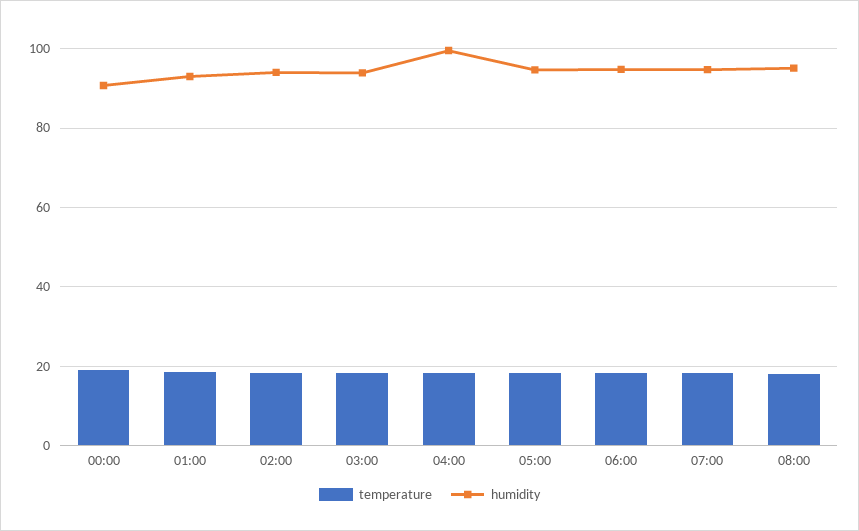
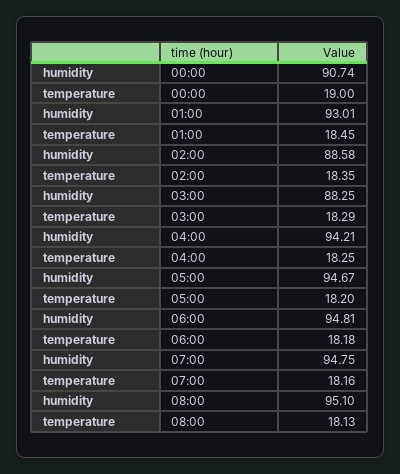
  {
    "temperature": {
      "00:00": 19,
      "01:00": 18.45,
      "02:00": 18.35,
      "03:00": 18.29,
      "04:00": 18.25,
      "05:00": 18.2,
      "06:00": 18.18,
      "07:00": 18.16,
      "08:00": 18.13
    },
    "humidity": {
      "00:00": 90.74,
      "01:00": 93.01,
-     "02:00": 94,
+     "02:00": 88.58,
-     "03:00": 94,
+     "03:00": 88.25,
-     "04:00": 100,
+     "04:00": 94.21,
      "05:00": 94.67,
      "06:00": 94.81,
      "07:00": 94.75,
      "08:00": 95.1
    }
  }

